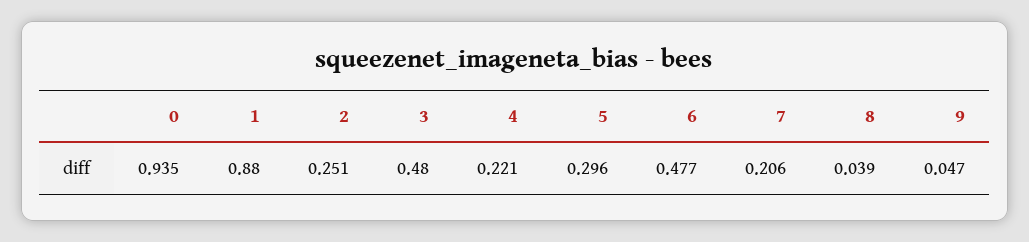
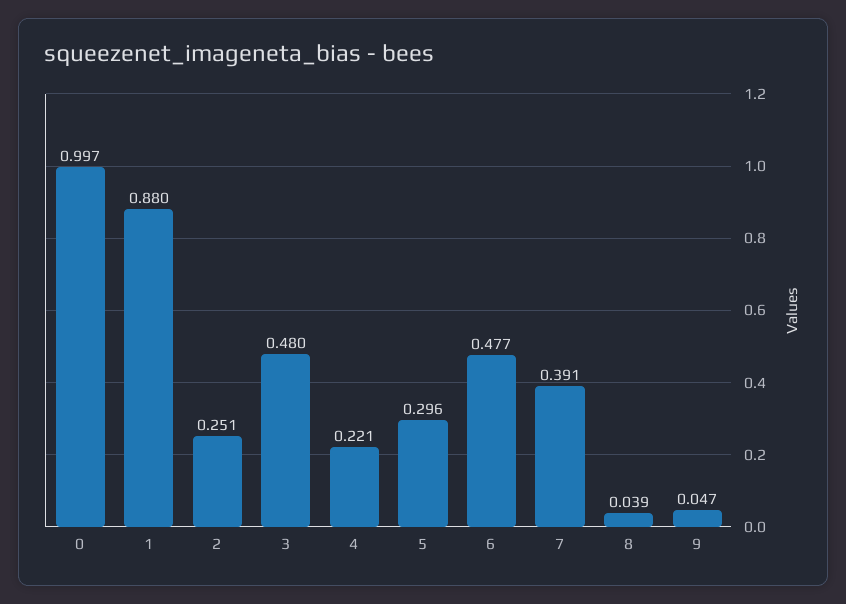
  {
-   "0": 0.935,
+   "0": 0.997,
    "1": 0.88,
    "2": 0.251,
    "3": 0.48,
    "4": 0.221,
    "5": 0.296,
    "6": 0.477,
-   "7": 0.206,
+   "7": 0.391,
    "8": 0.039,
    "9": 0.047
  }

